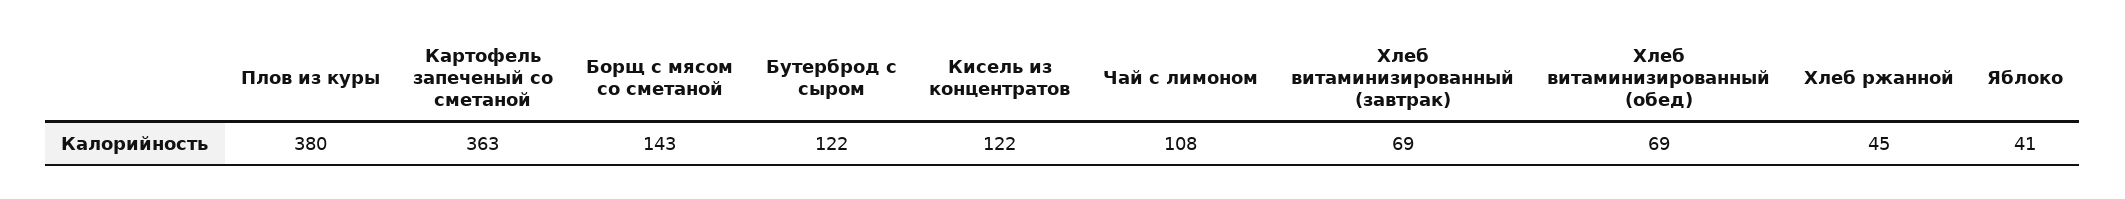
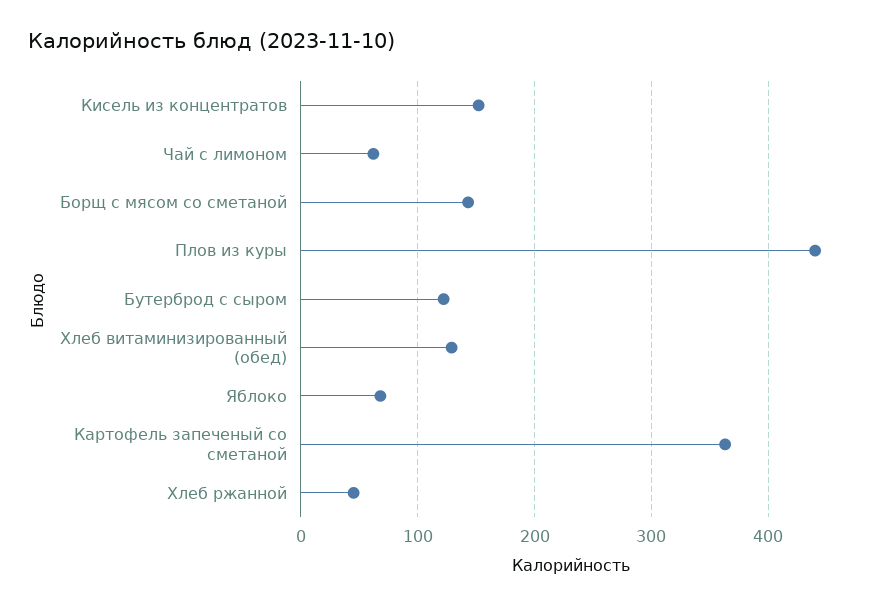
  {
-   "Плов из куры": 380,
+   "Плов из куры": 440,
    "Картофель запеченый со сметаной": 363,
    "Борщ с мясом со сметаной": 143,
    "Бутерброд с сыром": 122,
-   "Кисель из концентратов": 122,
+   "Кисель из концентратов": 150,
-   "Чай с лимоном": 108,
+   "Чай с лимоном": 60,
-   "Хлеб витаминизированный (завтрак)": 69,
-   "Хлеб витаминизированный (обед)": 69,
+   "Хлеб витаминизированный (обед)": 130,
    "Хлеб ржанной": 45,
-   "Яблоко": 41
+   "Яблоко": 70
  }

